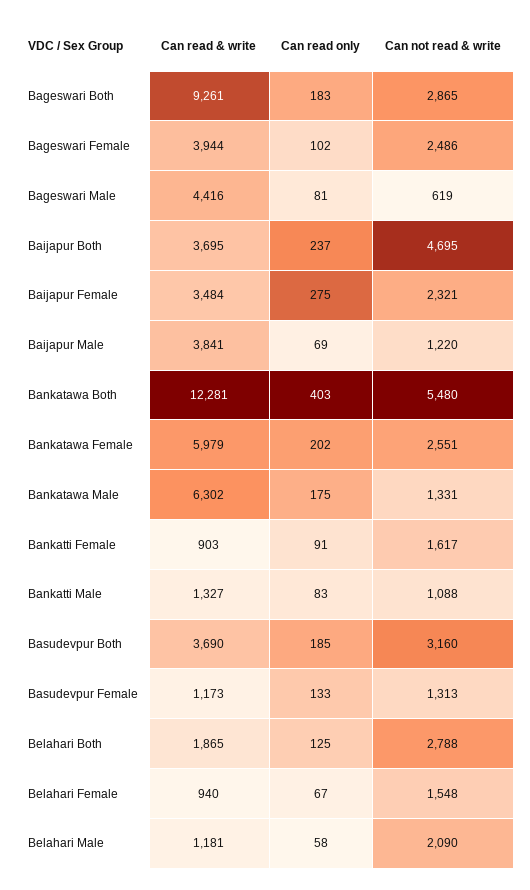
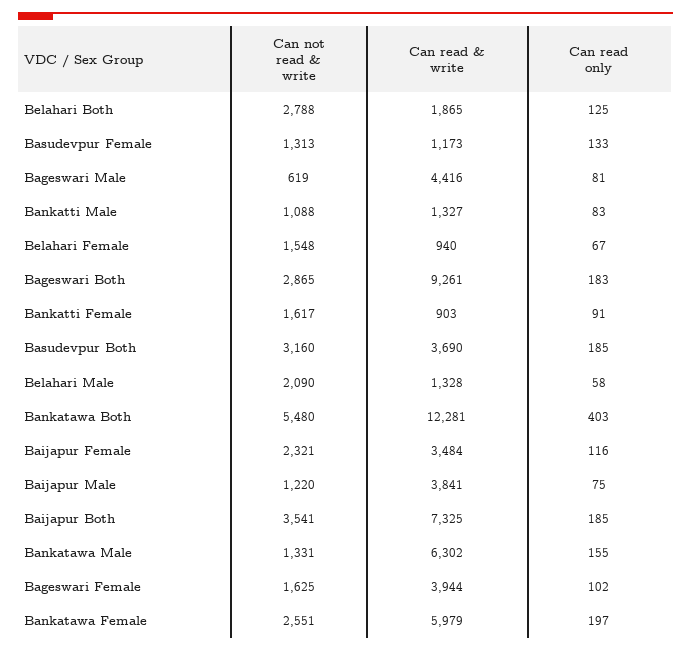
  {
    "Can read & write": {
      "Bageswari Both": 9261,
      "Bageswari Female": 3944,
      "Bageswari Male": 4416,
-     "Baijapur Both": 3695,
+     "Baijapur Both": 7325,
      "Baijapur Female": 3484,
      "Baijapur Male": 3841,
      "Bankatawa Both": 12281,
      "Bankatawa Female": 5979,
      "Bankatawa Male": 6302,
      "Bankatti Female": 903,
      "Bankatti Male": 1327,
      "Basudevpur Both": 3690,
      "Basudevpur Female": 1173,
      "Belahari Both": 1865,
      "Belahari Female": 940,
-     "Belahari Male": 1181
+     "Belahari Male": 1328
    },
    "Can read only": {
      "Bageswari Both": 183,
      "Bageswari Female": 102,
      "Bageswari Male": 81,
-     "Baijapur Both": 237,
+     "Baijapur Both": 185,
-     "Baijapur Female": 275,
+     "Baijapur Female": 116,
-     "Baijapur Male": 69,
+     "Baijapur Male": 75,
      "Bankatawa Both": 403,
-     "Bankatawa Female": 202,
+     "Bankatawa Female": 197,
-     "Bankatawa Male": 175,
+     "Bankatawa Male": 155,
      "Bankatti Female": 91,
      "Bankatti Male": 83,
      "Basudevpur Both": 185,
      "Basudevpur Female": 133,
      "Belahari Both": 125,
      "Belahari Female": 67,
      "Belahari Male": 58
    },
    "Can not read & write": {
      "Bageswari Both": 2865,
-     "Bageswari Female": 2486,
+     "Bageswari Female": 1625,
      "Bageswari Male": 619,
-     "Baijapur Both": 4695,
+     "Baijapur Both": 3541,
      "Baijapur Female": 2321,
      "Baijapur Male": 1220,
      "Bankatawa Both": 5480,
      "Bankatawa Female": 2551,
      "Bankatawa Male": 1331,
      "Bankatti Female": 1617,
      "Bankatti Male": 1088,
      "Basudevpur Both": 3160,
      "Basudevpur Female": 1313,
      "Belahari Both": 2788,
      "Belahari Female": 1548,
      "Belahari Male": 2090
    }
  }

